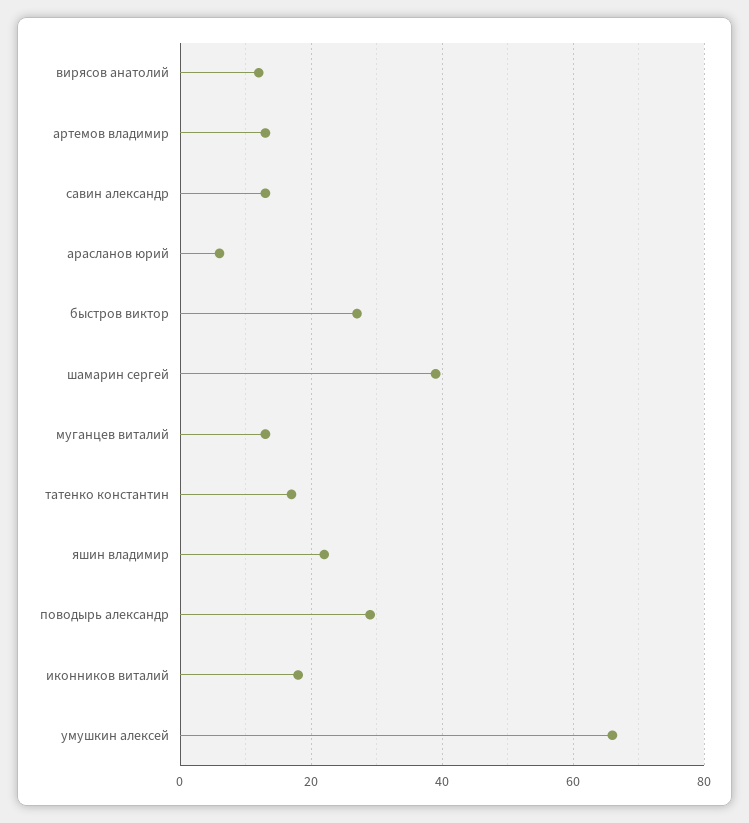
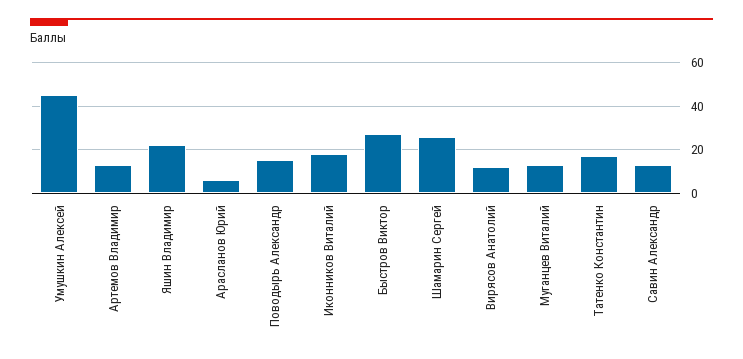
  {
    "вирясов анатолий": 10,
    "артемов владимир": 15,
    "савин александр": 15,
    "арасланов юрий": 5,
    "быстров виктор": 25,
-   "шамарин сергей": 40,
+   "шамарин сергей": 25,
    "муганцев виталий": 15,
    "татенко константин": 15,
    "яшин владимир": 20,
-   "поводырь александр": 30,
+   "поводырь александр": 15,
    "иконников виталий": 20,
-   "умушкин алексей": 65
+   "умушкин алексей": 45
  }

